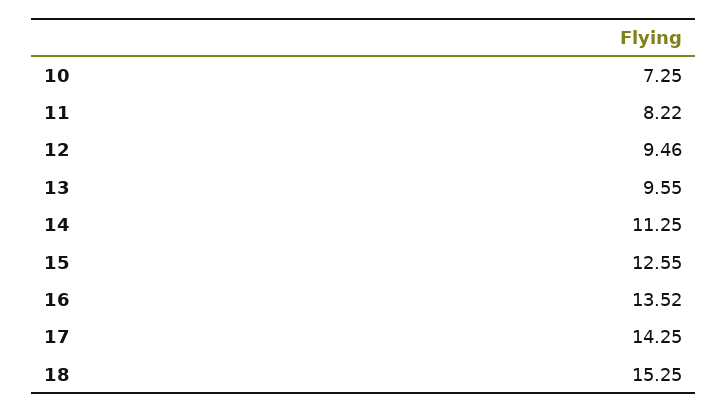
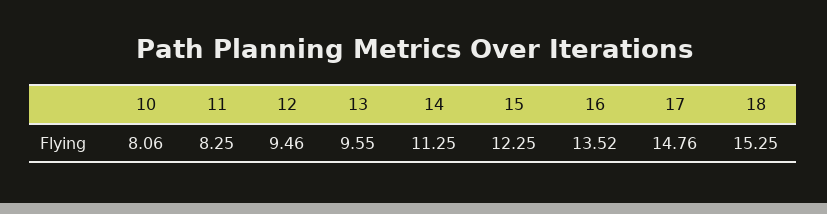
  {
-   "10": 7.25,
+   "10": 8.06,
-   "11": 8.22,
+   "11": 8.25,
    "12": 9.46,
    "13": 9.55,
    "14": 11.25,
-   "15": 12.55,
+   "15": 12.25,
    "16": 13.52,
-   "17": 14.25,
+   "17": 14.76,
    "18": 15.25
  }

